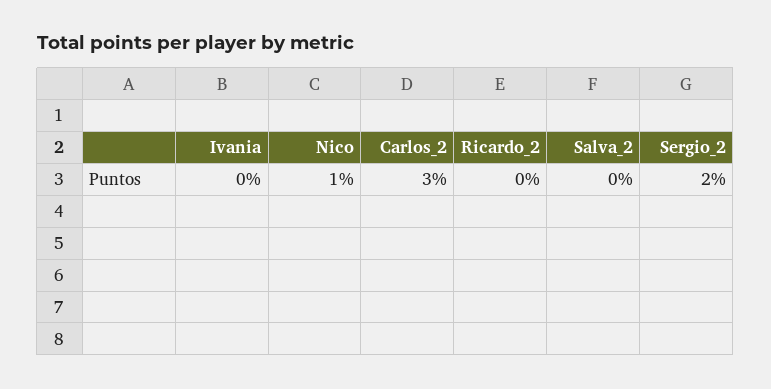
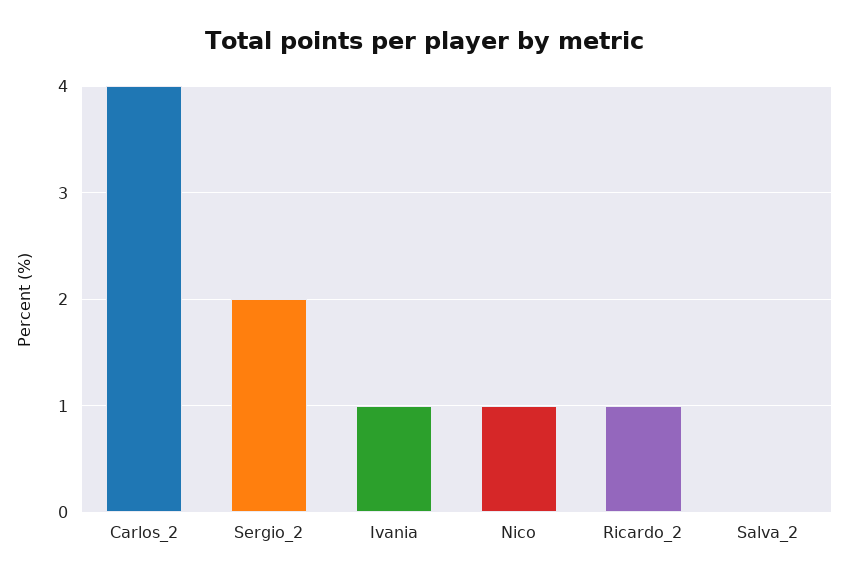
  {
-   "Ivania": 0,
+   "Ivania": 1,
    "Nico": 1,
-   "Carlos_2": 3,
+   "Carlos_2": 4,
-   "Ricardo_2": 0,
+   "Ricardo_2": 1,
    "Salva_2": 0,
    "Sergio_2": 2
  }

